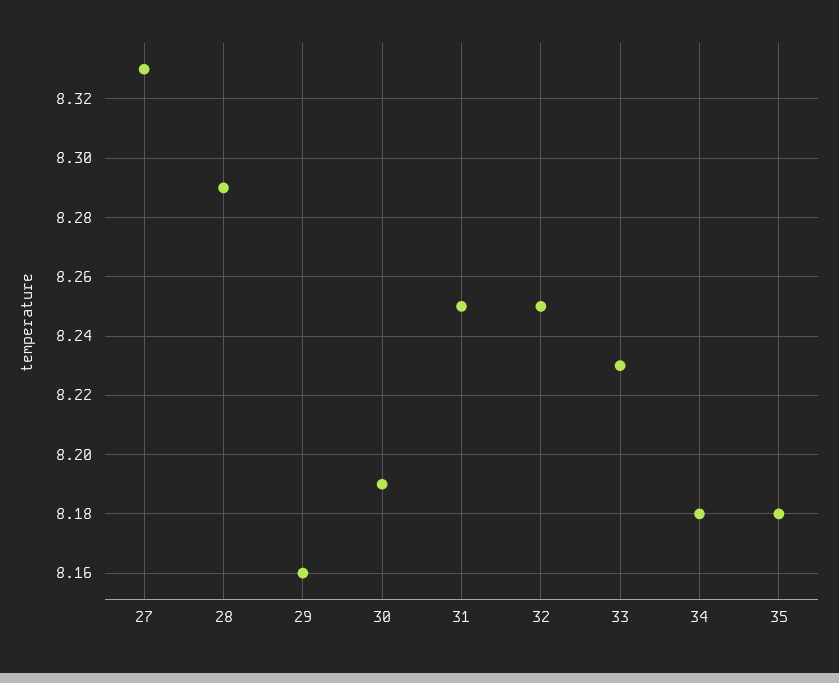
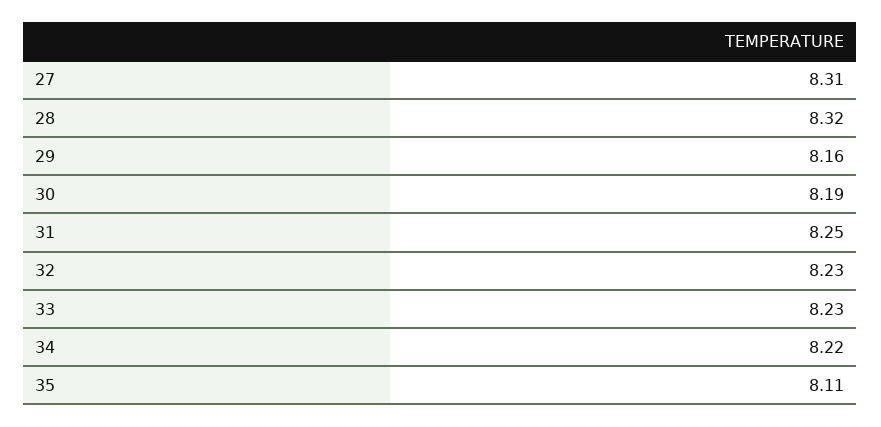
  {
-   "27": 8.33,
+   "27": 8.31,
-   "28": 8.29,
+   "28": 8.32,
    "29": 8.16,
    "30": 8.19,
    "31": 8.25,
-   "32": 8.25,
+   "32": 8.23,
    "33": 8.23,
-   "34": 8.18,
+   "34": 8.22,
-   "35": 8.18
+   "35": 8.11
  }

